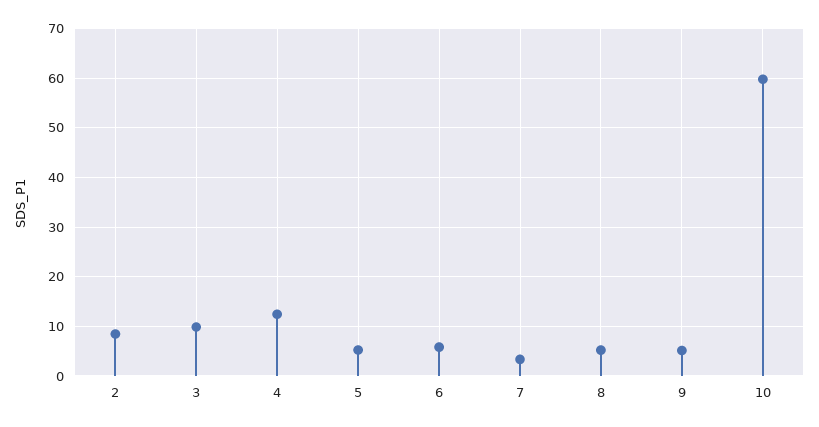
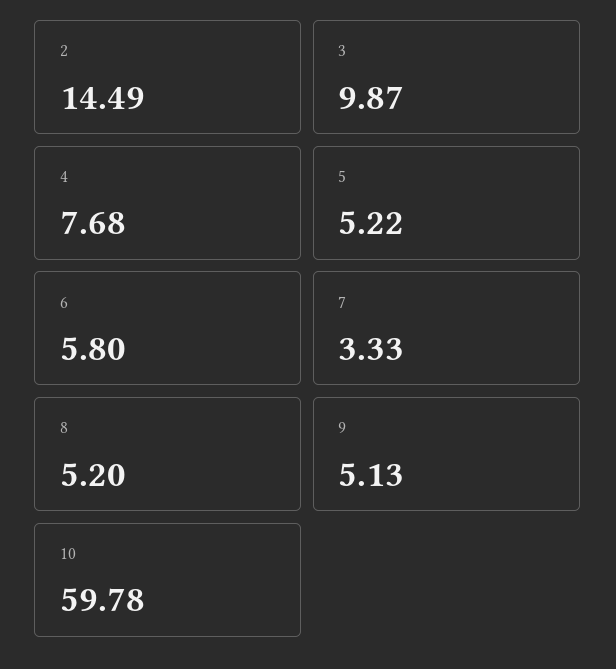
  {
-   "2": 8,
+   "2": 14.49,
    "3": 9.87,
-   "4": 12,
+   "4": 7.68,
    "5": 5.22,
    "6": 5.8,
    "7": 3.33,
    "8": 5.2,
    "9": 5.13,
    "10": 59.78
  }

